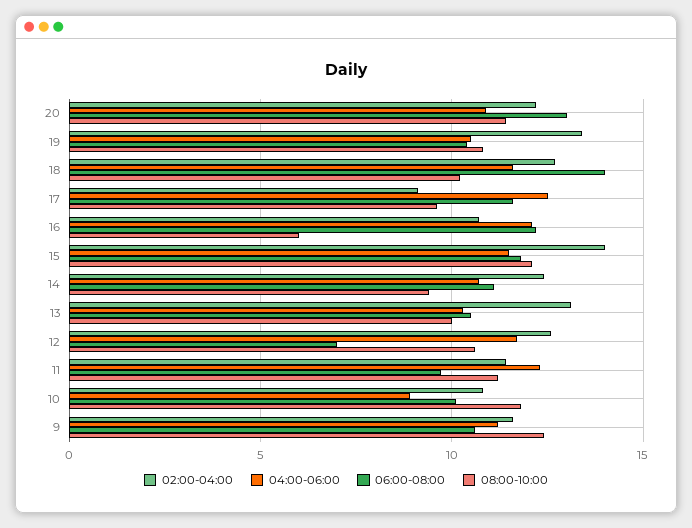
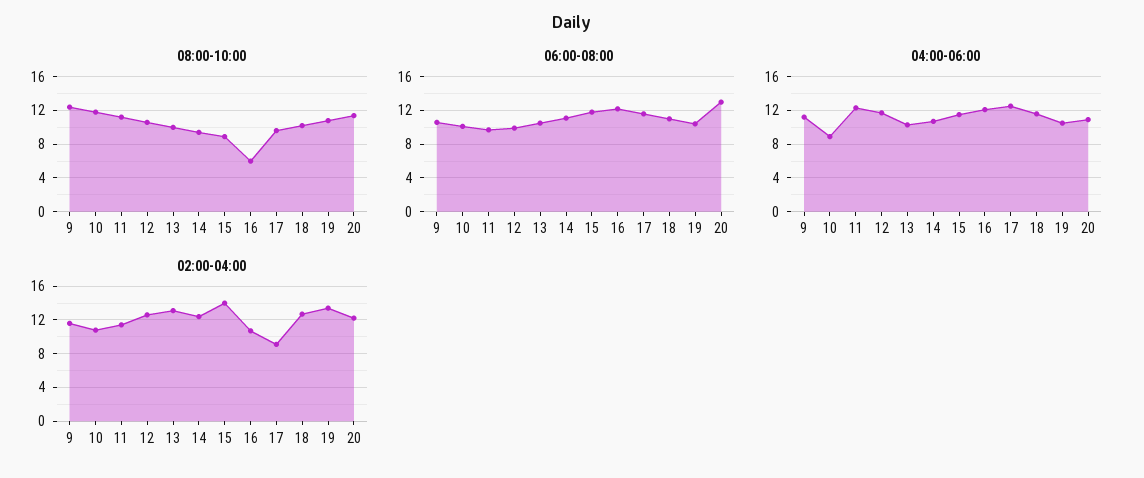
  {
    "02:00-04:00": {
      "20": 12,
      "19": 13.5,
      "18": 12.5,
      "17": 9,
      "16": 10.5,
      "15": 14,
      "14": 12.5,
      "13": 13,
      "12": 12.5,
      "11": 11.5,
      "10": 11,
      "9": 11.5
    },
    "04:00-06:00": {
      "20": 11,
      "19": 10.5,
      "18": 11.5,
      "17": 12.5,
      "16": 12,
      "15": 11.5,
      "14": 10.5,
      "13": 10.5,
      "12": 11.5,
      "11": 12.5,
      "10": 9,
      "9": 11
    },
    "06:00-08:00": {
      "20": 13,
      "19": 10.5,
-     "18": 14,
+     "18": 11,
      "17": 11.5,
      "16": 12,
      "15": 12,
      "14": 11,
      "13": 10.5,
-     "12": 7,
+     "12": 10,
      "11": 9.5,
      "10": 10,
      "9": 10.5
    },
    "08:00-10:00": {
      "20": 11.5,
      "19": 11,
      "18": 10,
      "17": 9.5,
      "16": 6,
-     "15": 12,
+     "15": 9,
      "14": 9.5,
      "13": 10,
      "12": 10.5,
      "11": 11,
      "10": 12,
      "9": 12.5
    }
  }

